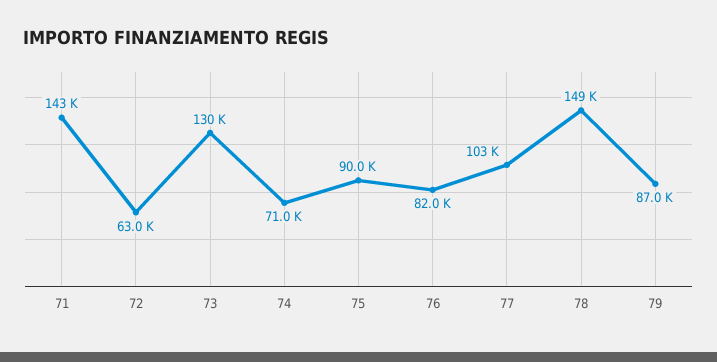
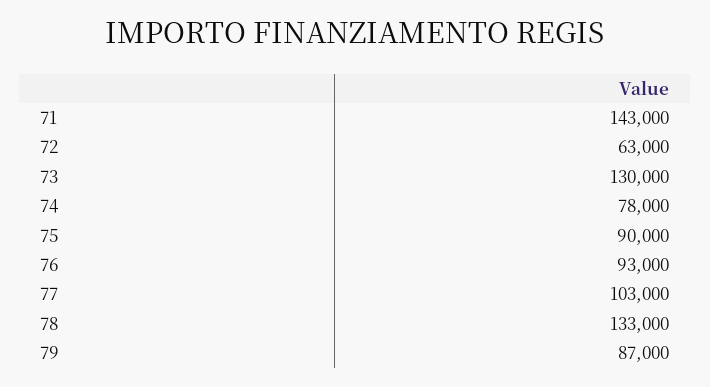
  {
    "71": 143000,
    "72": 63000,
    "73": 130000,
-   "74": 71000,
+   "74": 78000,
    "75": 90000,
-   "76": 82000,
+   "76": 93000,
    "77": 103000,
-   "78": 149000,
+   "78": 133000,
    "79": 87000
  }

